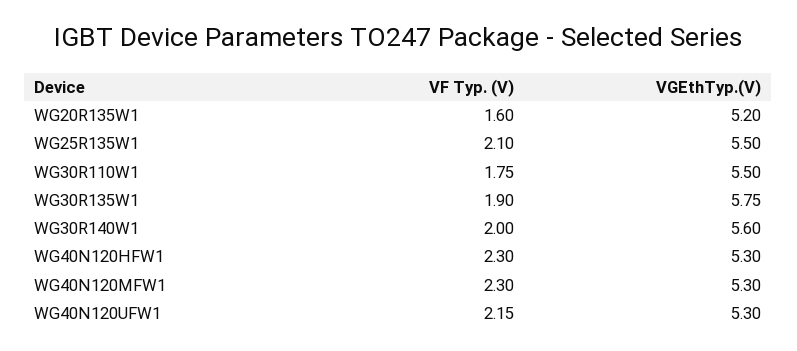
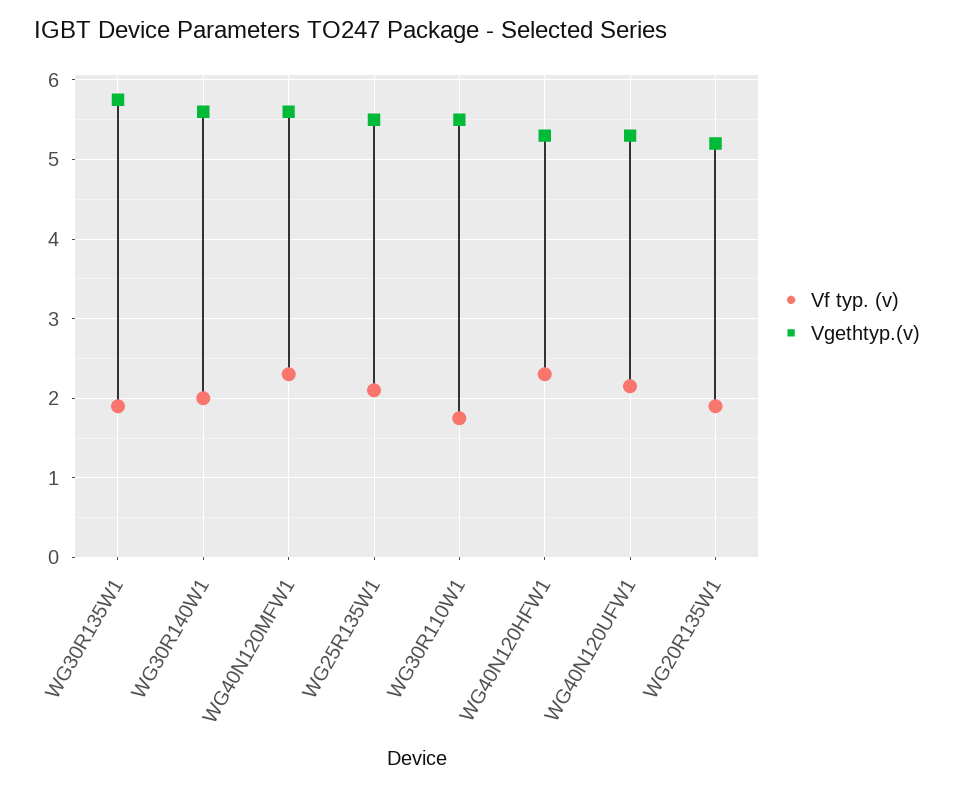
  {
    "VF Typ. (V)": {
-     "WG20R135W1": 1.6,
+     "WG20R135W1": 1.9,
      "WG25R135W1": 2.1,
      "WG30R110W1": 1.75,
      "WG30R135W1": 1.9,
      "WG30R140W1": 2,
      "WG40N120HFW1": 2.3,
      "WG40N120MFW1": 2.3,
      "WG40N120UFW1": 2.15
    },
    "VGEthTyp.(V)": {
      "WG20R135W1": 5.2,
      "WG25R135W1": 5.5,
      "WG30R110W1": 5.5,
      "WG30R135W1": 5.75,
      "WG30R140W1": 5.6,
      "WG40N120HFW1": 5.3,
-     "WG40N120MFW1": 5.3,
+     "WG40N120MFW1": 5.6,
      "WG40N120UFW1": 5.3
    }
  }

